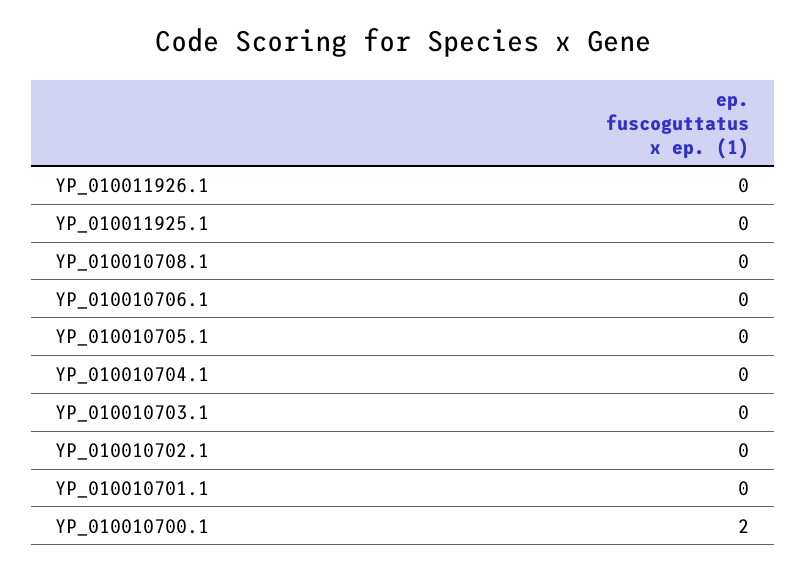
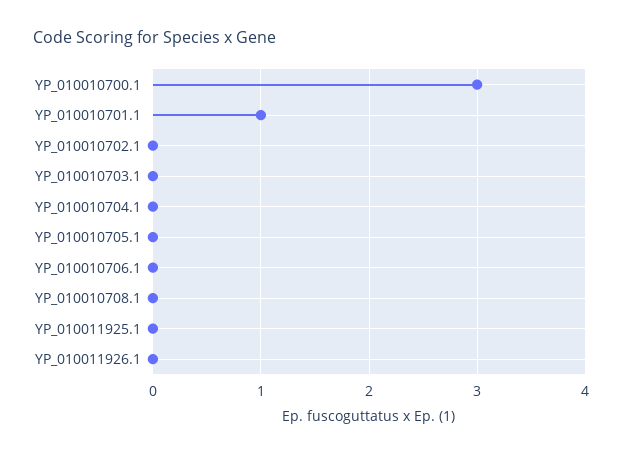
  {
    "YP_010011926.1": 0,
    "YP_010011925.1": 0,
    "YP_010010708.1": 0,
    "YP_010010706.1": 0,
    "YP_010010705.1": 0,
    "YP_010010704.1": 0,
    "YP_010010703.1": 0,
    "YP_010010702.1": 0,
-   "YP_010010701.1": 0,
+   "YP_010010701.1": 1,
-   "YP_010010700.1": 2
+   "YP_010010700.1": 3
  }

